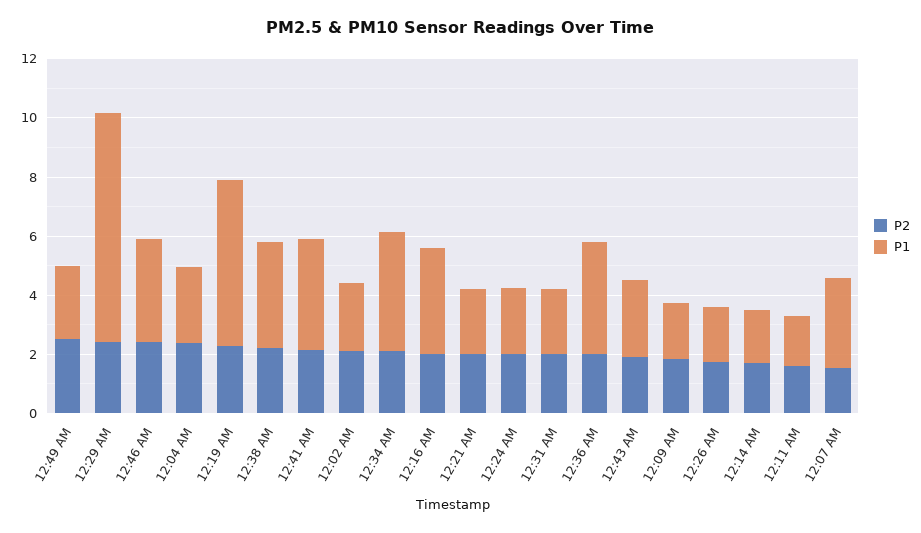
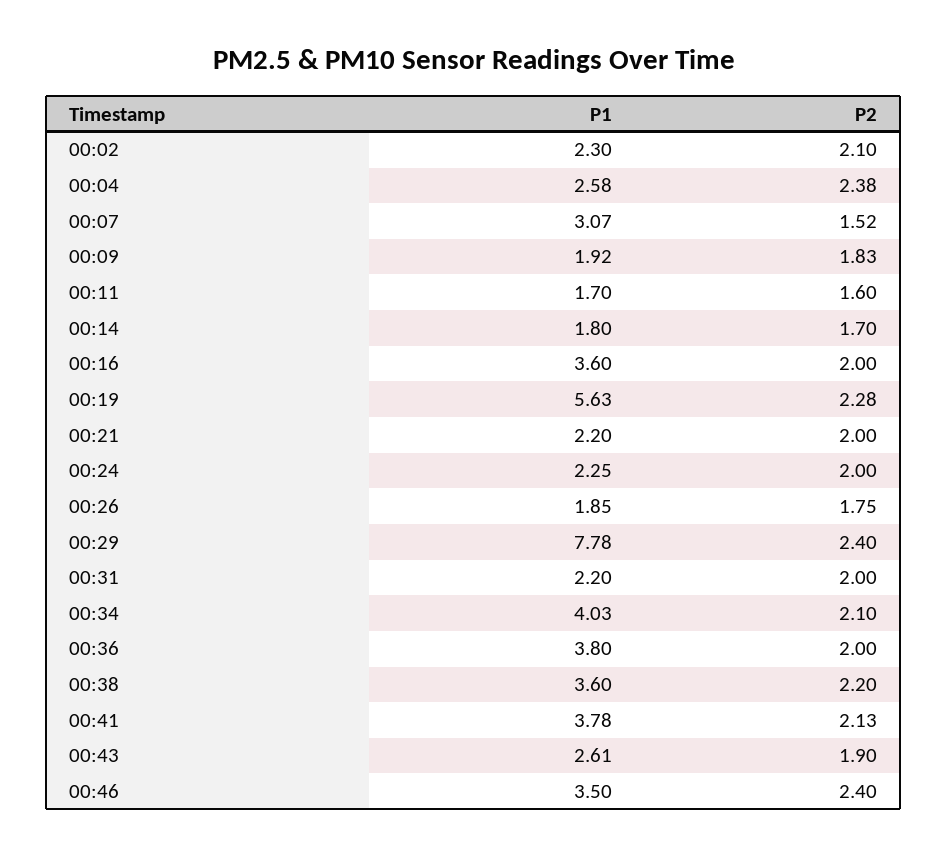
  {
    "P2": {
-     "12:49 AM": 2.5,
      "12:29 AM": 2.4,
      "12:46 AM": 2.4,
      "12:04 AM": 2.38,
      "12:19 AM": 2.28,
      "12:38 AM": 2.2,
      "12:41 AM": 2.13,
      "12:02 AM": 2.1,
      "12:34 AM": 2.1,
      "12:16 AM": 2,
      "12:21 AM": 2,
      "12:24 AM": 2,
      "12:31 AM": 2,
      "12:36 AM": 2,
      "12:43 AM": 1.9,
      "12:09 AM": 1.83,
      "12:26 AM": 1.75,
      "12:14 AM": 1.7,
      "12:11 AM": 1.6,
      "12:07 AM": 1.52
    },
    "P1": {
-     "12:49 AM": 2.5,
      "12:29 AM": 7.78,
      "12:46 AM": 3.5,
      "12:04 AM": 2.58,
      "12:19 AM": 5.63,
      "12:38 AM": 3.6,
      "12:41 AM": 3.78,
      "12:02 AM": 2.3,
      "12:34 AM": 4.03,
      "12:16 AM": 3.6,
      "12:21 AM": 2.2,
      "12:24 AM": 2.25,
      "12:31 AM": 2.2,
      "12:36 AM": 3.8,
      "12:43 AM": 2.61,
      "12:09 AM": 1.92,
      "12:26 AM": 1.85,
      "12:14 AM": 1.8,
      "12:11 AM": 1.7,
      "12:07 AM": 3.07
    }
  }

